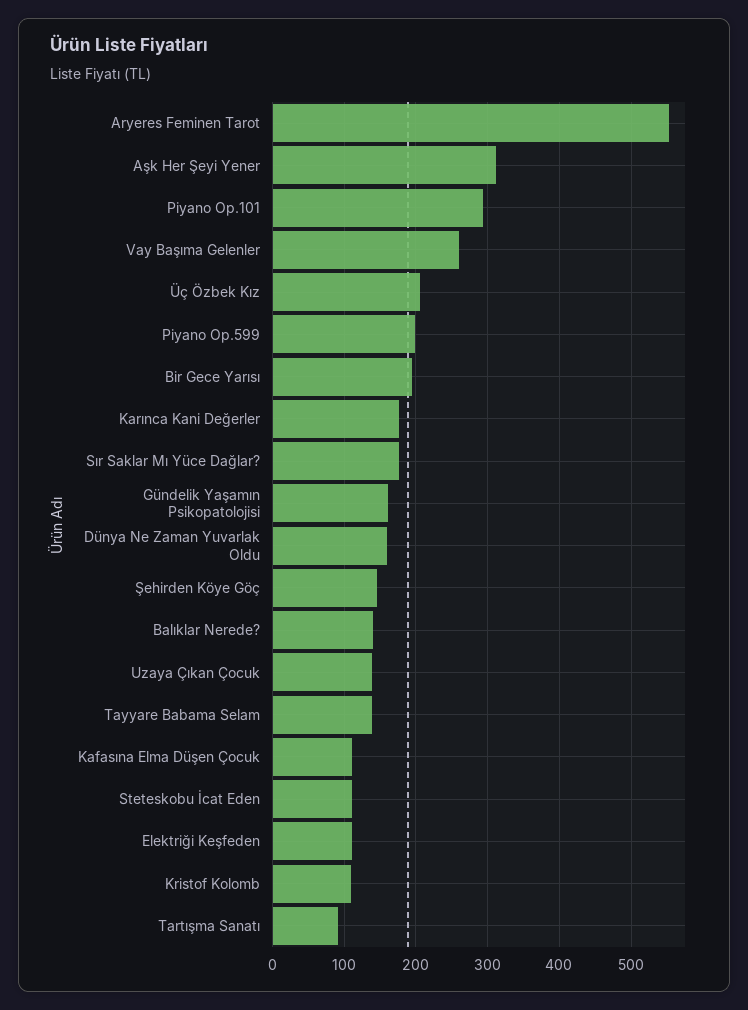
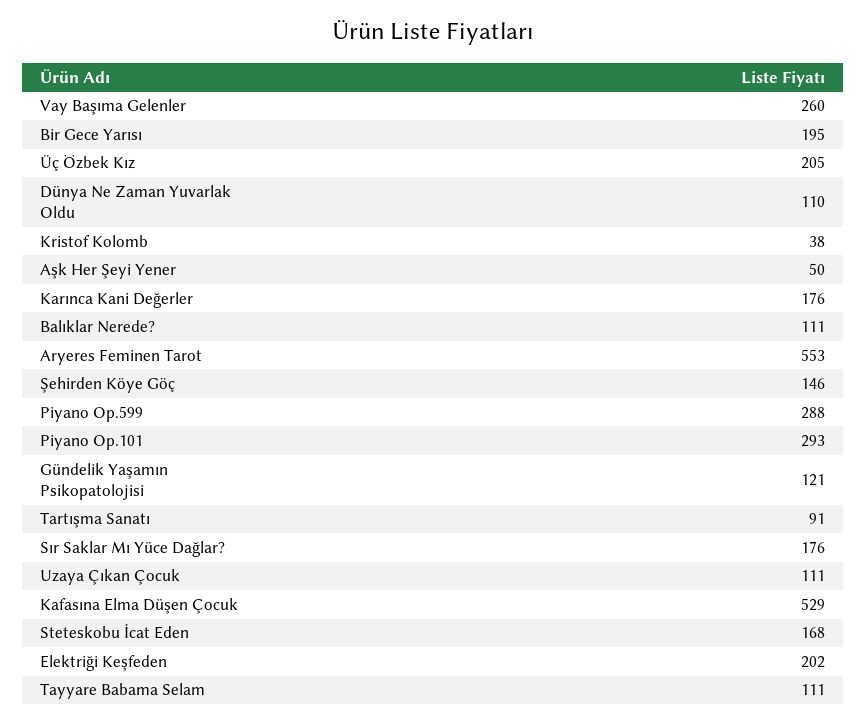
  {
    "Aryeres Feminen Tarot": 553,
-   "Aşk Her Şeyi Yener": 310,
+   "Aşk Her Şeyi Yener": 50,
    "Piyano Op.101": 293,
    "Vay Başıma Gelenler": 260,
    "Üç Özbek Kız": 205,
-   "Piyano Op.599": 200,
+   "Piyano Op.599": 288,
    "Bir Gece Yarısı": 195,
    "Karınca Kani Değerler": 176,
    "Sır Saklar Mı Yüce Dağlar?": 176,
-   "Gündelik Yaşamın Psikopatolojisi": 160,
+   "Gündelik Yaşamın Psikopatolojisi": 121,
-   "Dünya Ne Zaman Yuvarlak Oldu": 160,
+   "Dünya Ne Zaman Yuvarlak Oldu": 110,
    "Şehirden Köye Göç": 146,
-   "Balıklar Nerede?": 140,
+   "Balıklar Nerede?": 111,
-   "Uzaya Çıkan Çocuk": 140,
+   "Uzaya Çıkan Çocuk": 111,
-   "Tayyare Babama Selam": 140,
+   "Tayyare Babama Selam": 111,
-   "Kafasına Elma Düşen Çocuk": 110,
+   "Kafasına Elma Düşen Çocuk": 529,
-   "Steteskobu İcat Eden": 110,
+   "Steteskobu İcat Eden": 168,
-   "Elektriği Keşfeden": 110,
+   "Elektriği Keşfeden": 202,
-   "Kristof Kolomb": 110,
+   "Kristof Kolomb": 38,
    "Tartışma Sanatı": 91
  }

